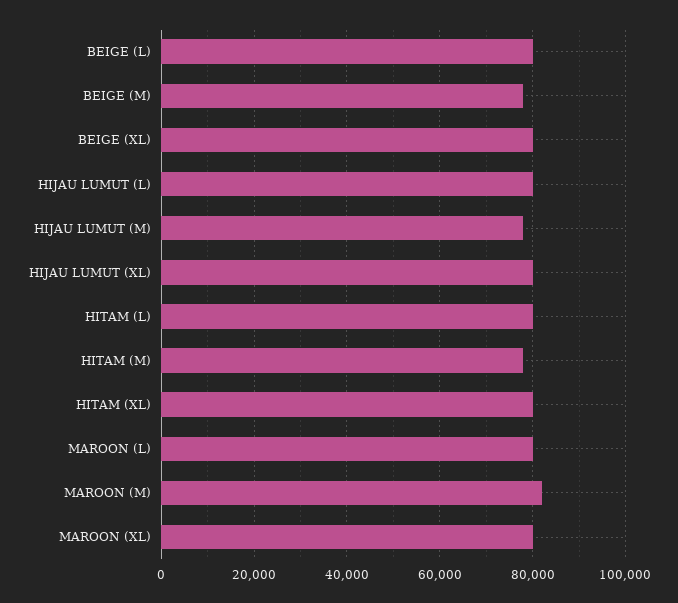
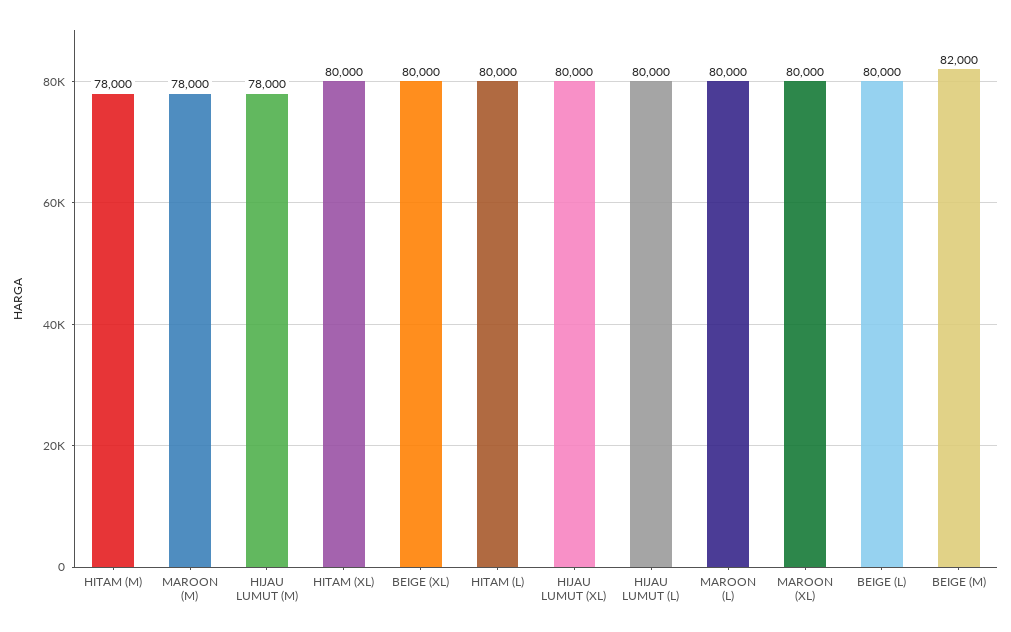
  {
    "BEIGE (L)": 80000,
-   "BEIGE (M)": 78000,
+   "BEIGE (M)": 82000,
    "BEIGE (XL)": 80000,
    "HIJAU LUMUT (L)": 80000,
    "HIJAU LUMUT (M)": 78000,
    "HIJAU LUMUT (XL)": 80000,
    "HITAM (L)": 80000,
    "HITAM (M)": 78000,
    "HITAM (XL)": 80000,
    "MAROON (L)": 80000,
-   "MAROON (M)": 82000,
+   "MAROON (M)": 78000,
    "MAROON (XL)": 80000
  }

